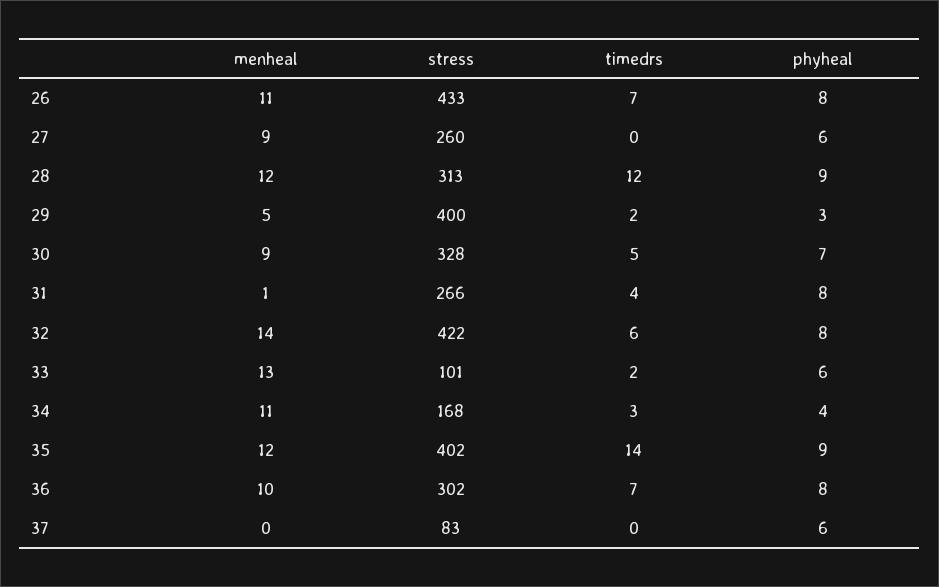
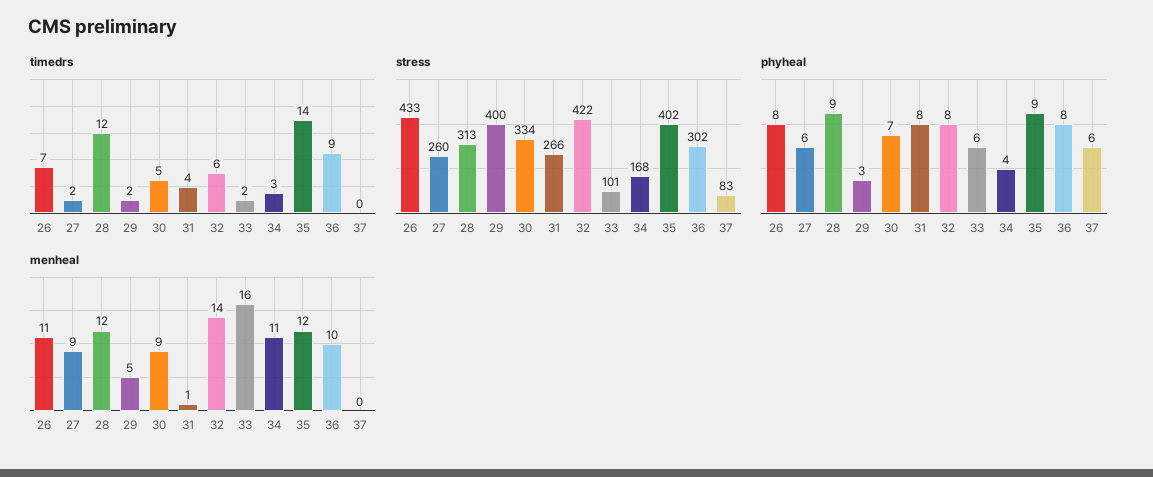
  {
    "menheal": {
      "26": 11,
      "27": 9,
      "28": 12,
      "29": 5,
      "30": 9,
      "31": 1,
      "32": 14,
-     "33": 13,
+     "33": 16,
      "34": 11,
      "35": 12,
      "36": 10,
      "37": 0
    },
    "stress": {
      "26": 433,
      "27": 260,
      "28": 313,
      "29": 400,
-     "30": 328,
+     "30": 334,
      "31": 266,
      "32": 422,
      "33": 101,
      "34": 168,
      "35": 402,
      "36": 302,
      "37": 83
    },
    "timedrs": {
      "26": 7,
-     "27": 0,
+     "27": 2,
      "28": 12,
      "29": 2,
      "30": 5,
      "31": 4,
      "32": 6,
      "33": 2,
      "34": 3,
      "35": 14,
-     "36": 7,
+     "36": 9,
      "37": 0
    },
    "phyheal": {
      "26": 8,
      "27": 6,
      "28": 9,
      "29": 3,
      "30": 7,
      "31": 8,
      "32": 8,
      "33": 6,
      "34": 4,
      "35": 9,
      "36": 8,
      "37": 6
    }
  }

